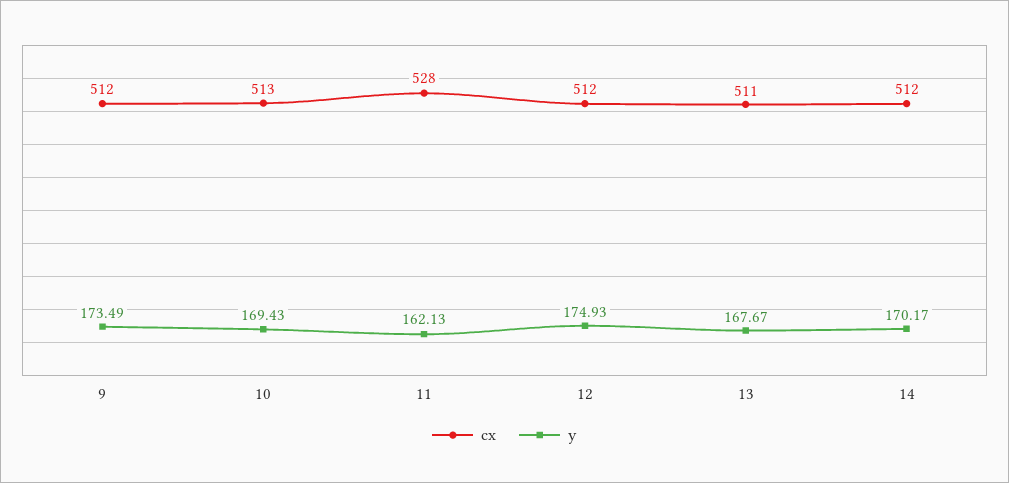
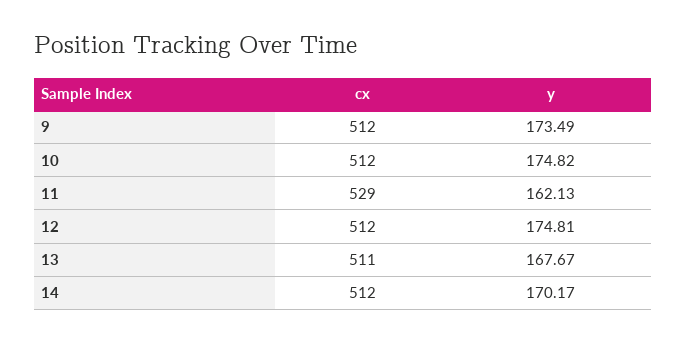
  {
    "cx": {
      "9": 512,
-     "10": 513,
+     "10": 512,
-     "11": 528,
+     "11": 529,
      "12": 512,
      "13": 511,
      "14": 512
    },
    "y": {
      "9": 173.49,
-     "10": 169.43,
+     "10": 174.82,
      "11": 162.13,
-     "12": 174.93,
+     "12": 174.81,
      "13": 167.67,
      "14": 170.17
    }
  }

